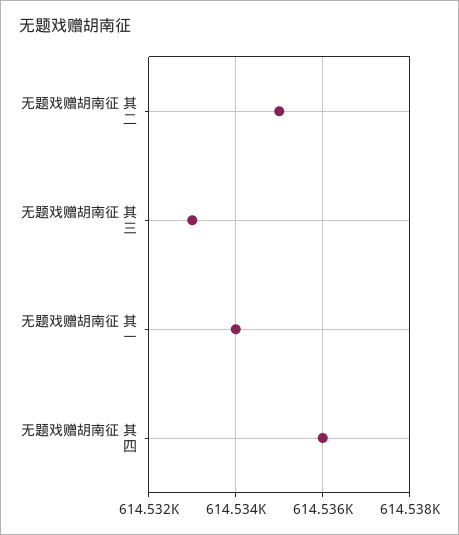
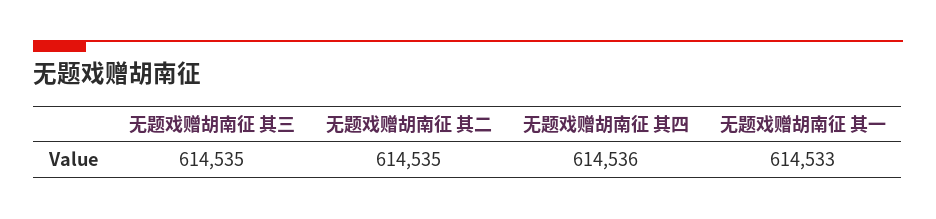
  {
    "无题戏赠胡南征 其二": 614535,
-   "无题戏赠胡南征 其三": 614533,
+   "无题戏赠胡南征 其三": 614535,
-   "无题戏赠胡南征 其一": 614534,
+   "无题戏赠胡南征 其一": 614533,
    "无题戏赠胡南征 其四": 614536
  }

